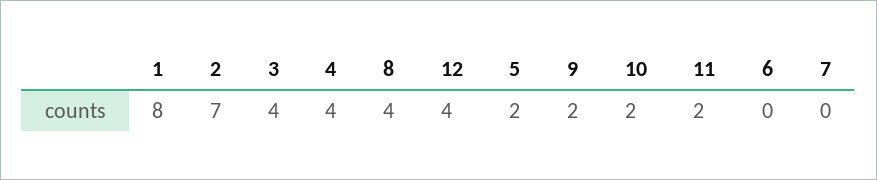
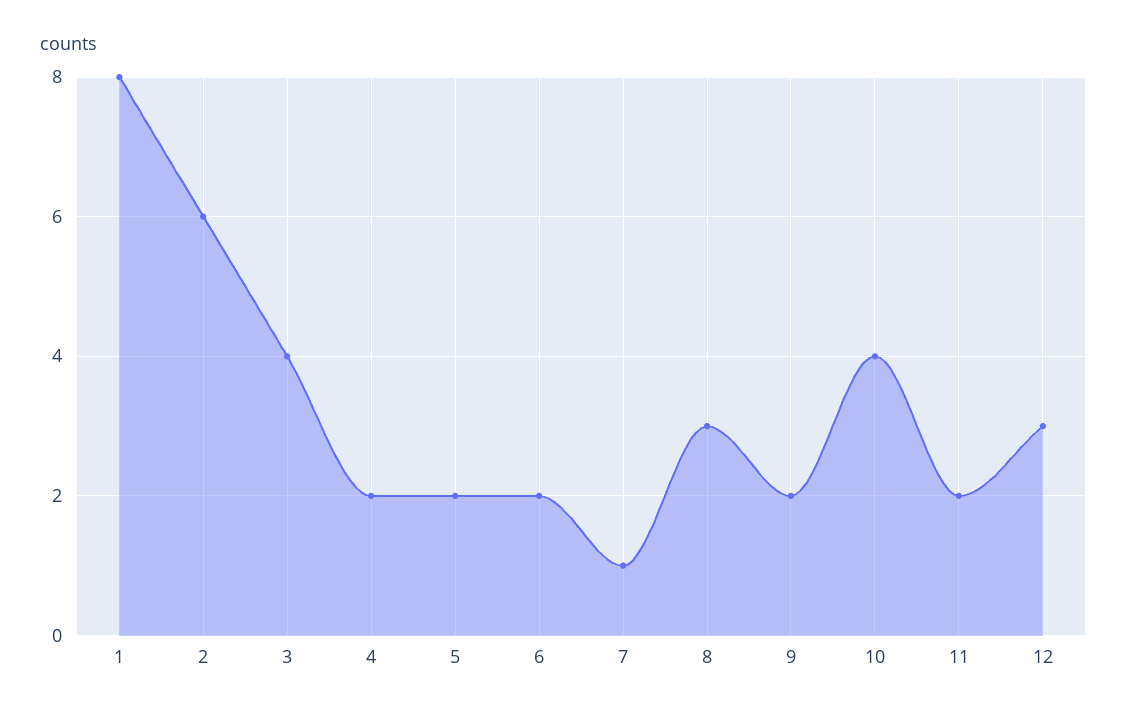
  {
    "1": 8,
-   "2": 7,
+   "2": 6,
    "3": 4,
-   "4": 4,
+   "4": 2,
-   "8": 4,
+   "8": 3,
-   "12": 4,
+   "12": 3,
    "5": 2,
    "9": 2,
-   "10": 2,
+   "10": 4,
    "11": 2,
-   "6": 0,
+   "6": 2,
-   "7": 0
+   "7": 1
  }

